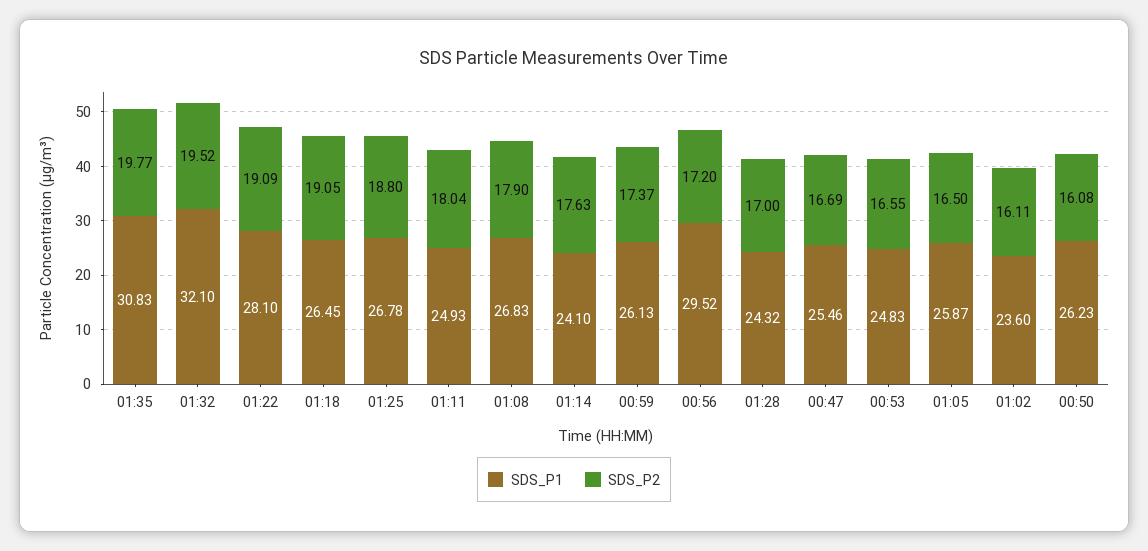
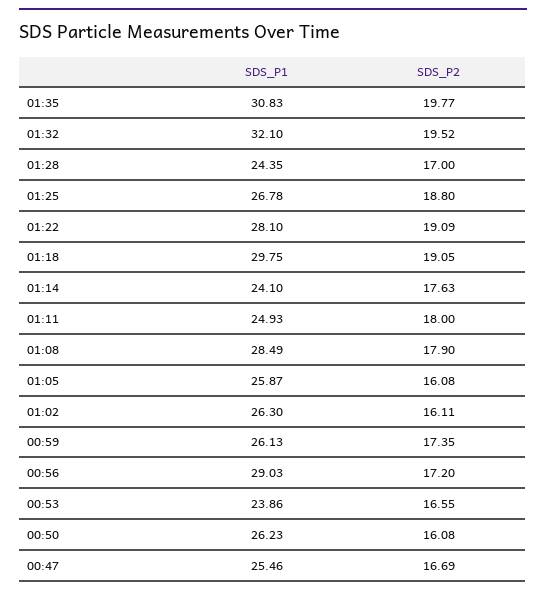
  {
    "SDS_P1": {
      "01:35": 30.83,
      "01:32": 32.1,
      "01:22": 28.1,
-     "01:18": 26.45,
+     "01:18": 29.75,
      "01:25": 26.78,
      "01:11": 24.93,
-     "01:08": 26.83,
+     "01:08": 28.49,
      "01:14": 24.1,
      "00:59": 26.13,
-     "00:56": 29.52,
+     "00:56": 29.03,
-     "01:28": 24.32,
+     "01:28": 24.35,
      "00:47": 25.46,
-     "00:53": 24.83,
+     "00:53": 23.86,
      "01:05": 25.87,
-     "01:02": 23.6,
+     "01:02": 26.3,
      "00:50": 26.23
    },
    "SDS_P2": {
      "01:35": 19.77,
      "01:32": 19.52,
      "01:22": 19.09,
      "01:18": 19.05,
      "01:25": 18.8,
-     "01:11": 18.04,
+     "01:11": 18,
      "01:08": 17.9,
      "01:14": 17.63,
-     "00:59": 17.37,
+     "00:59": 17.35,
      "00:56": 17.2,
      "01:28": 17,
      "00:47": 16.69,
      "00:53": 16.55,
-     "01:05": 16.5,
+     "01:05": 16.08,
      "01:02": 16.11,
      "00:50": 16.08
    }
  }

